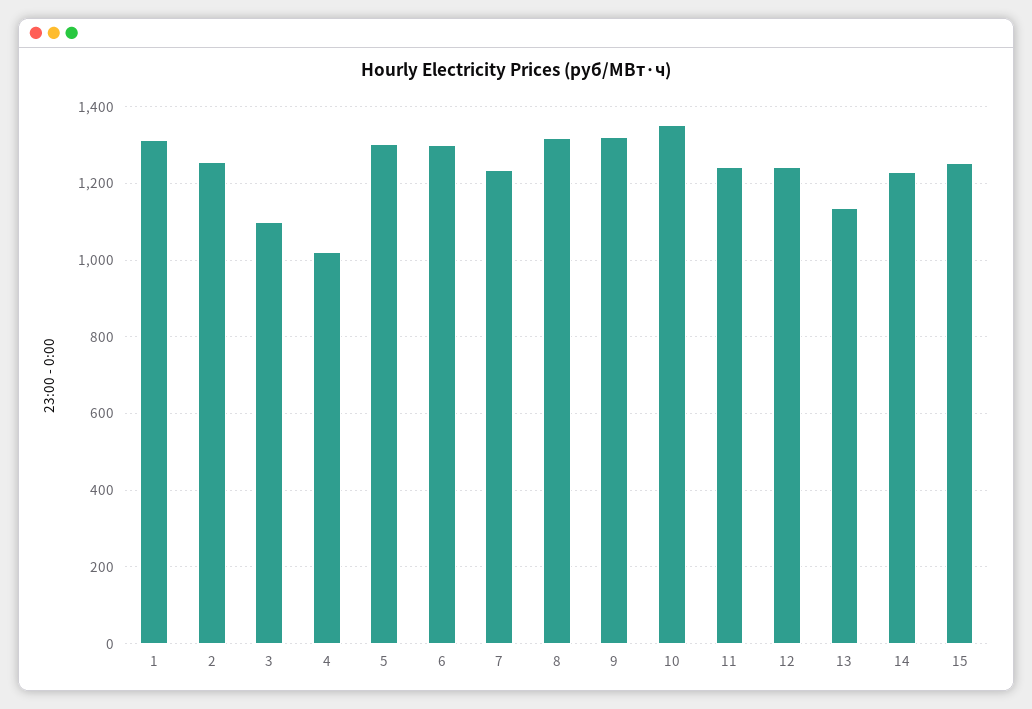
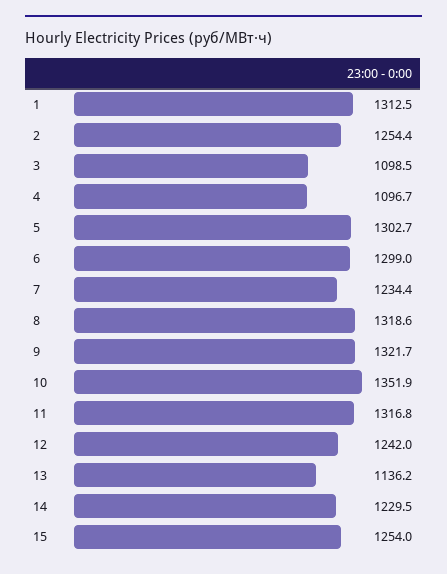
  {
    "1": 1312.5,
    "2": 1254.4,
    "3": 1098.5,
-   "4": 1020,
+   "4": 1096.7,
    "5": 1302.7,
    "6": 1299,
    "7": 1234.4,
    "8": 1318.6,
    "9": 1321.7,
    "10": 1351.9,
-   "11": 1240,
+   "11": 1316.8,
    "12": 1242,
    "13": 1136.2,
    "14": 1229.5,
    "15": 1254
  }

